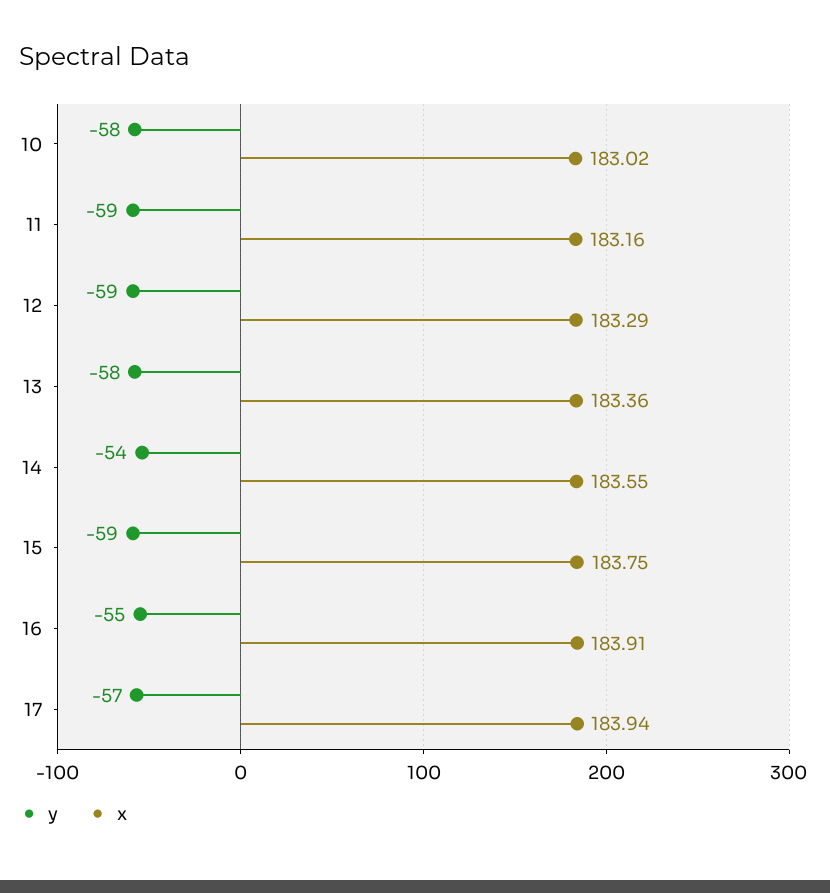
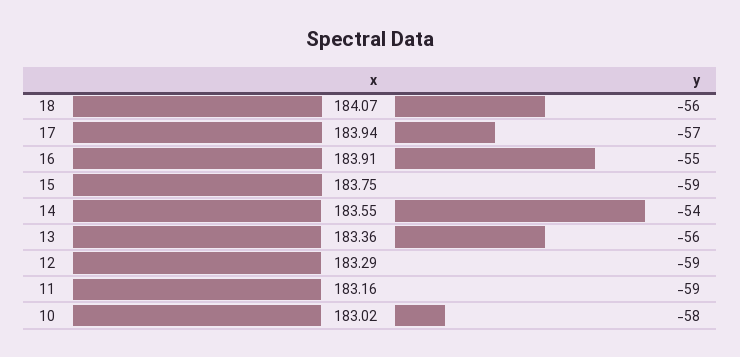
  {
    "y": {
      "10": -58,
      "11": -59,
      "12": -59,
-     "13": -58,
+     "13": -56,
      "14": -54,
      "15": -59,
      "16": -55,
-     "17": -57
+     "17": -57,
+     "18": -56
    },
    "x": {
      "10": 183.02,
      "11": 183.16,
      "12": 183.29,
      "13": 183.36,
      "14": 183.55,
      "15": 183.75,
      "16": 183.91,
-     "17": 183.94
+     "17": 183.94,
+     "18": 184.07
    }
  }

